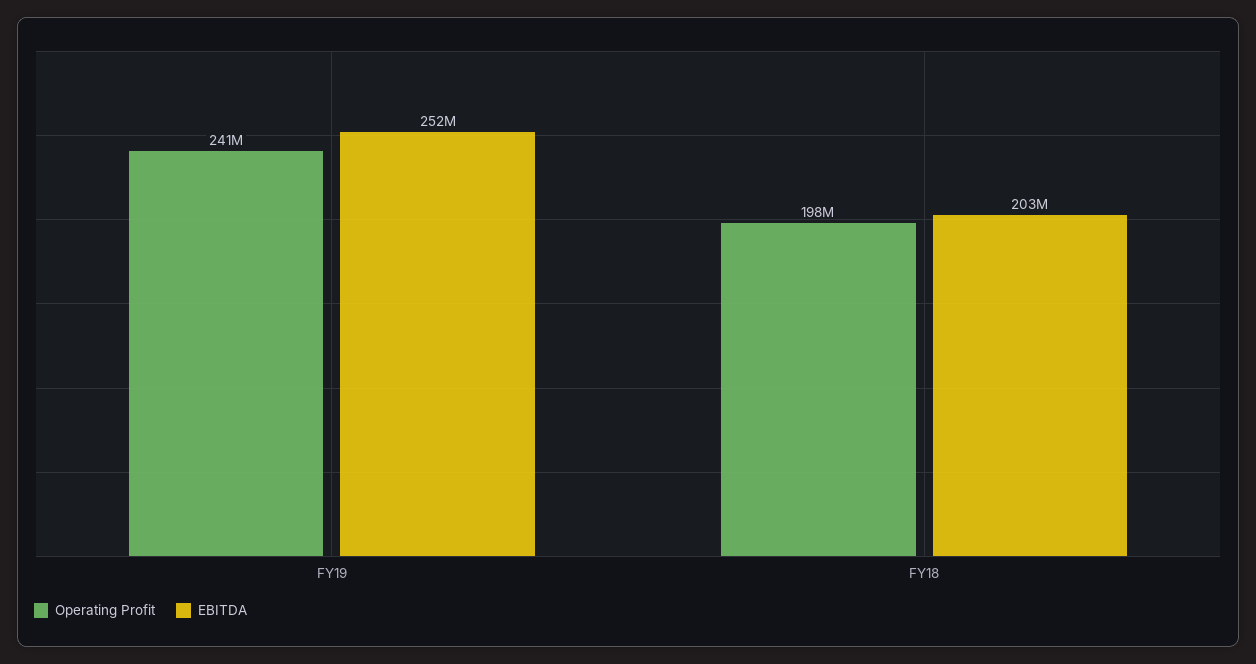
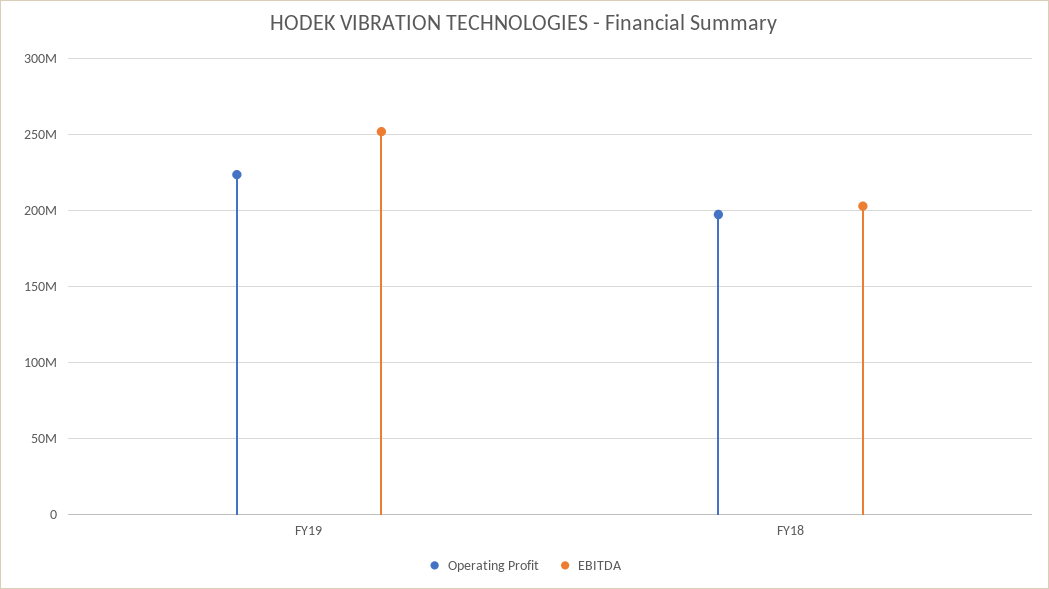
  {
    "Operating Profit": {
-     "FY19": 241000000,
+     "FY19": 225000000,
      "FY18": 198000000
    },
    "EBITDA": {
      "FY19": 252000000,
      "FY18": 203000000
    }
  }

